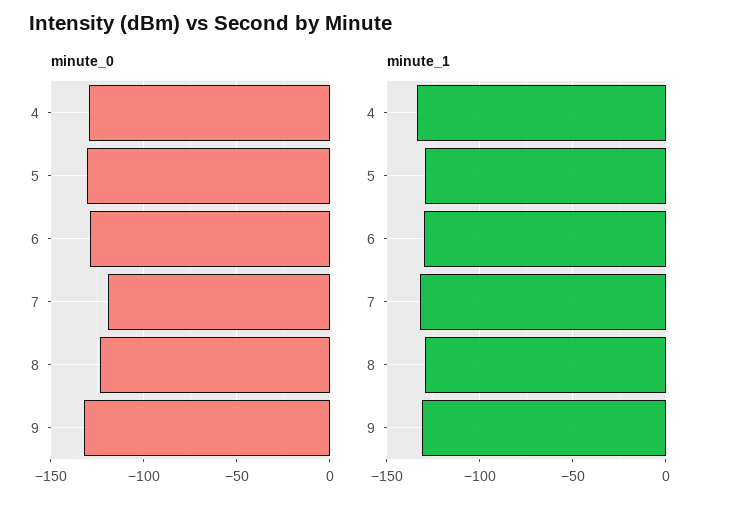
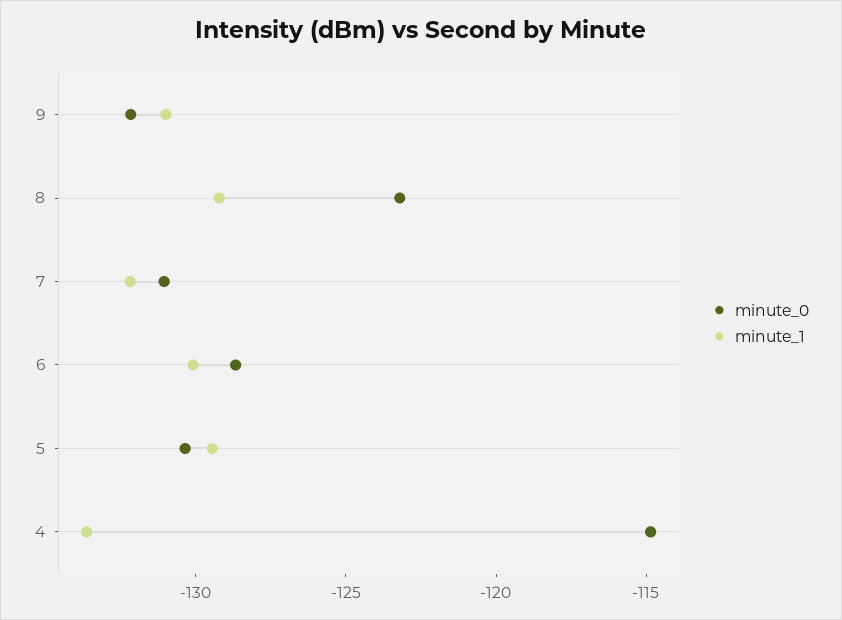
  {
    "minute_0": {
-     "4": -130,
+     "4": -115,
      "5": -130,
      "6": -129,
-     "7": -120,
+     "7": -131,
      "8": -123,
      "9": -132
    },
    "minute_1": {
      "4": -134,
      "5": -129,
      "6": -130,
      "7": -132,
      "8": -129,
      "9": -131
    }
  }

